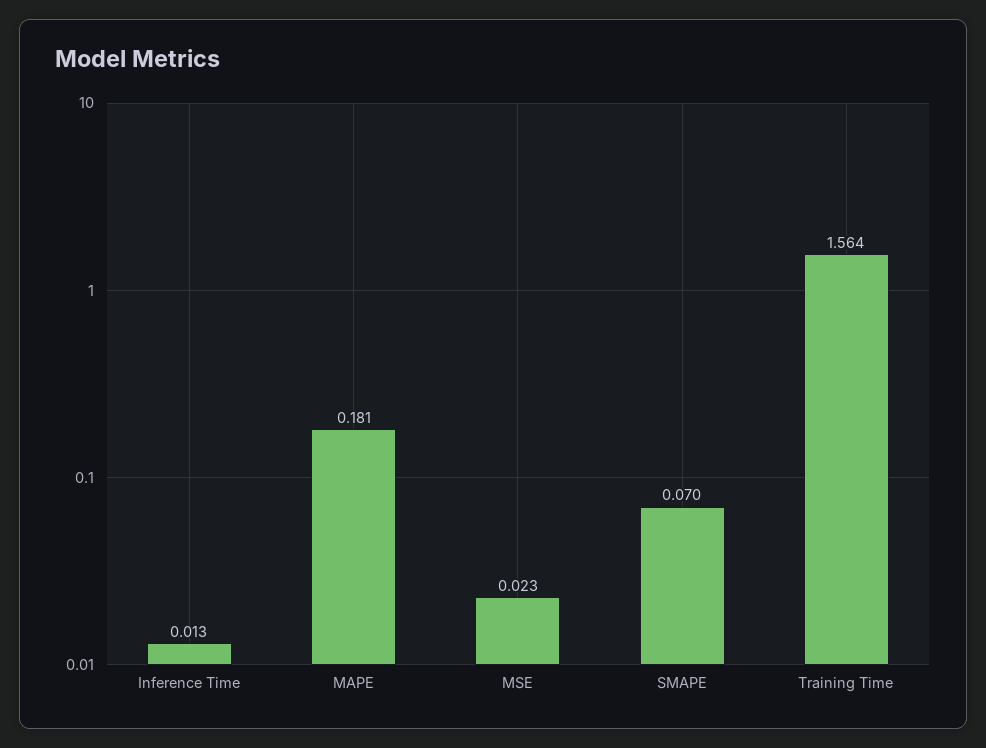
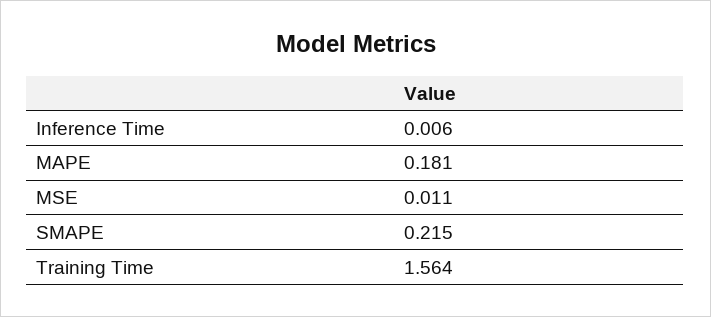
  {
-   "Inference Time": 0.013,
+   "Inference Time": 0.006,
    "MAPE": 0.181,
-   "MSE": 0.023,
+   "MSE": 0.011,
-   "SMAPE": 0.07,
+   "SMAPE": 0.215,
    "Training Time": 1.564
  }

